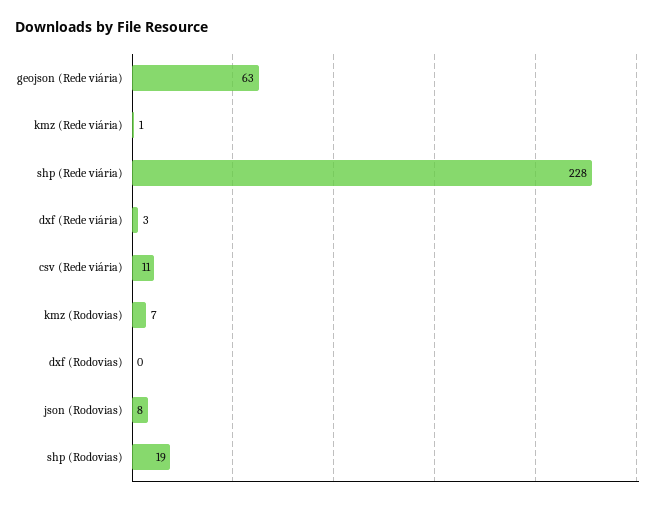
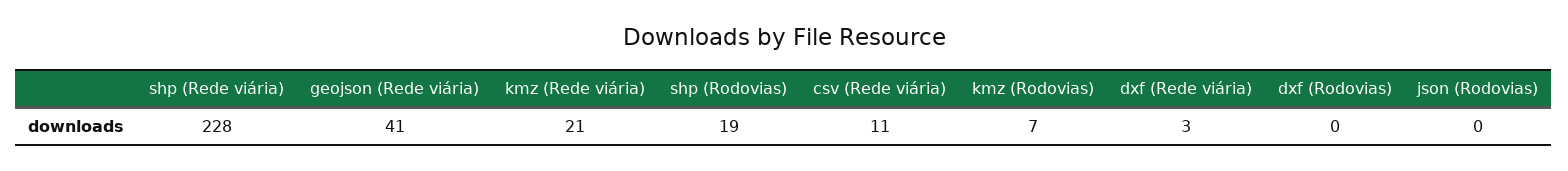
  {
-   "geojson (Rede viária)": 63,
+   "geojson (Rede viária)": 41,
-   "kmz (Rede viária)": 1,
+   "kmz (Rede viária)": 21,
    "shp (Rede viária)": 228,
    "dxf (Rede viária)": 3,
    "csv (Rede viária)": 11,
    "kmz (Rodovias)": 7,
    "dxf (Rodovias)": 0,
-   "json (Rodovias)": 8,
+   "json (Rodovias)": 0,
    "shp (Rodovias)": 19
  }

